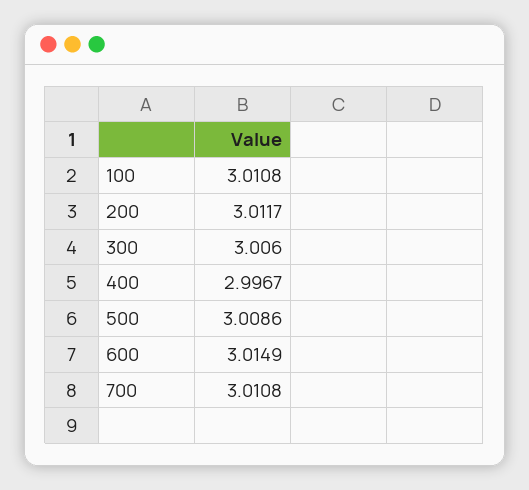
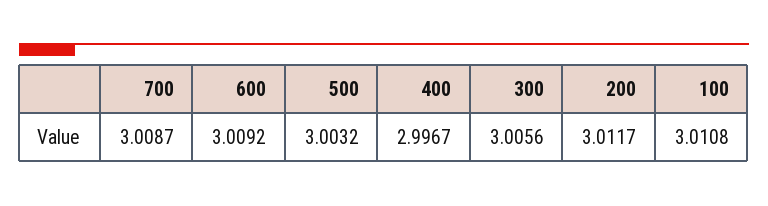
  {
    "100": 3.0108,
    "200": 3.0117,
-   "300": 3.006,
+   "300": 3.0056,
    "400": 2.9967,
-   "500": 3.0086,
+   "500": 3.0032,
-   "600": 3.0149,
+   "600": 3.0092,
-   "700": 3.0108
+   "700": 3.0087
  }

